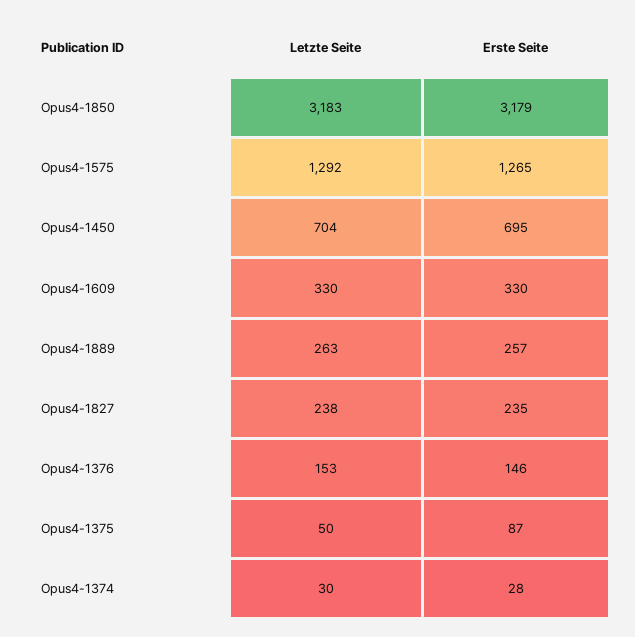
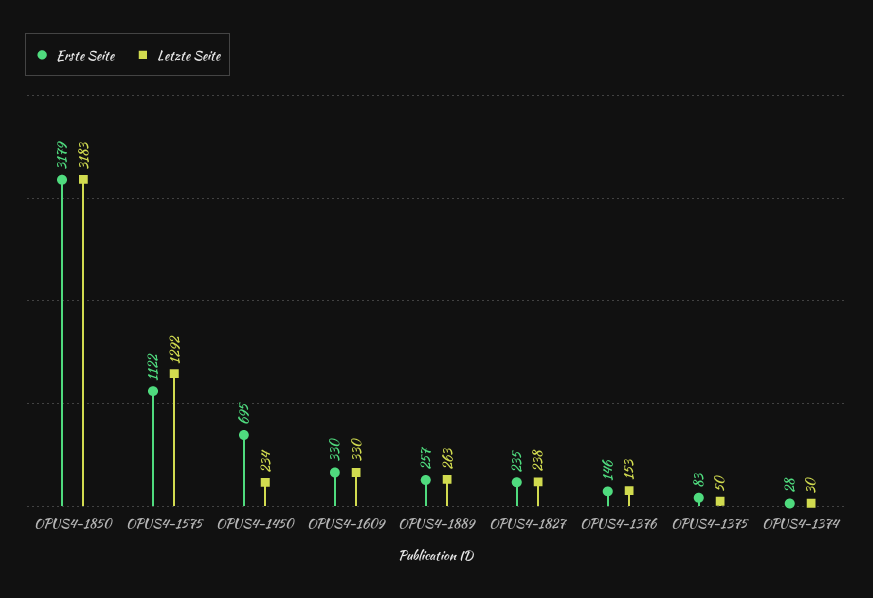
  {
    "Letzte Seite": {
      "Opus4-1850": 3183,
      "Opus4-1575": 1292,
-     "Opus4-1450": 704,
+     "Opus4-1450": 234,
      "Opus4-1609": 330,
      "Opus4-1889": 263,
      "Opus4-1827": 238,
      "Opus4-1376": 153,
      "Opus4-1375": 50,
      "Opus4-1374": 30
    },
    "Erste Seite": {
      "Opus4-1850": 3179,
-     "Opus4-1575": 1265,
+     "Opus4-1575": 1122,
      "Opus4-1450": 695,
      "Opus4-1609": 330,
      "Opus4-1889": 257,
      "Opus4-1827": 235,
      "Opus4-1376": 146,
-     "Opus4-1375": 87,
+     "Opus4-1375": 83,
      "Opus4-1374": 28
    }
  }

